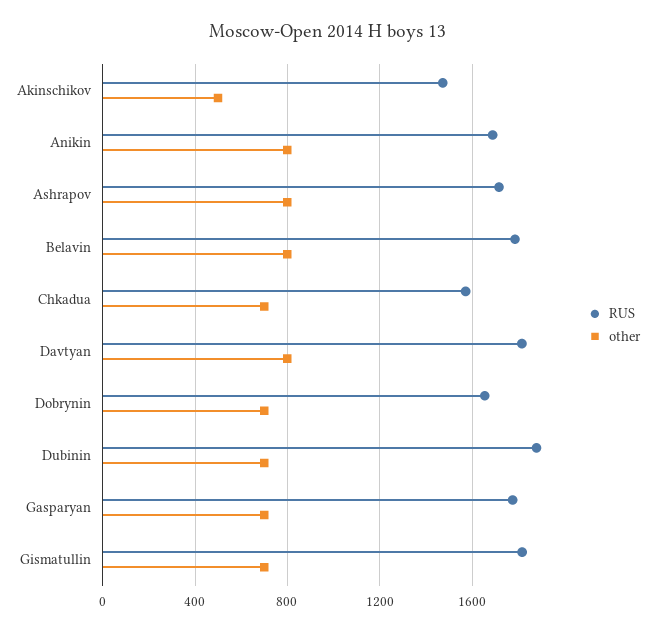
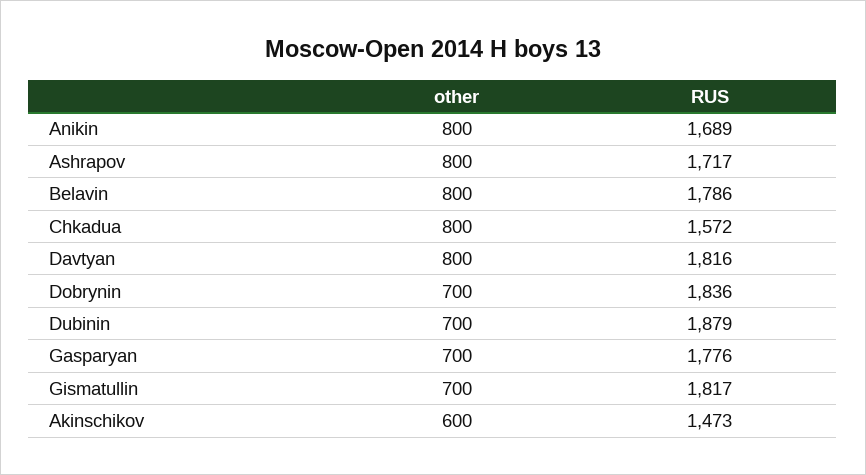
  {
    "RUS": {
      "Akinschikov": 1473,
      "Anikin": 1689,
      "Ashrapov": 1717,
      "Belavin": 1786,
      "Chkadua": 1572,
      "Davtyan": 1816,
-     "Dobrynin": 1650,
+     "Dobrynin": 1836,
      "Dubinin": 1879,
      "Gasparyan": 1776,
      "Gismatullin": 1817
    },
    "other": {
-     "Akinschikov": 500,
+     "Akinschikov": 600,
      "Anikin": 800,
      "Ashrapov": 800,
      "Belavin": 800,
-     "Chkadua": 700,
+     "Chkadua": 800,
      "Davtyan": 800,
      "Dobrynin": 700,
      "Dubinin": 700,
      "Gasparyan": 700,
      "Gismatullin": 700
    }
  }

